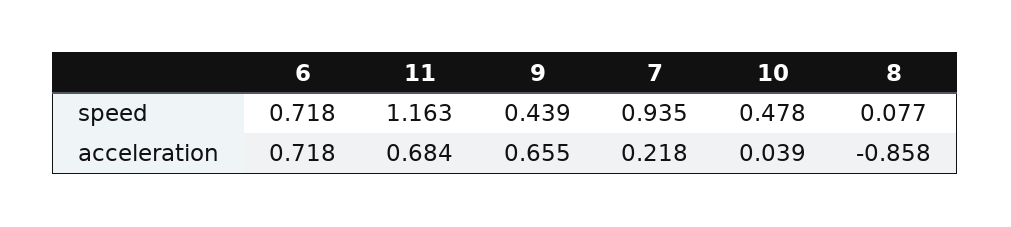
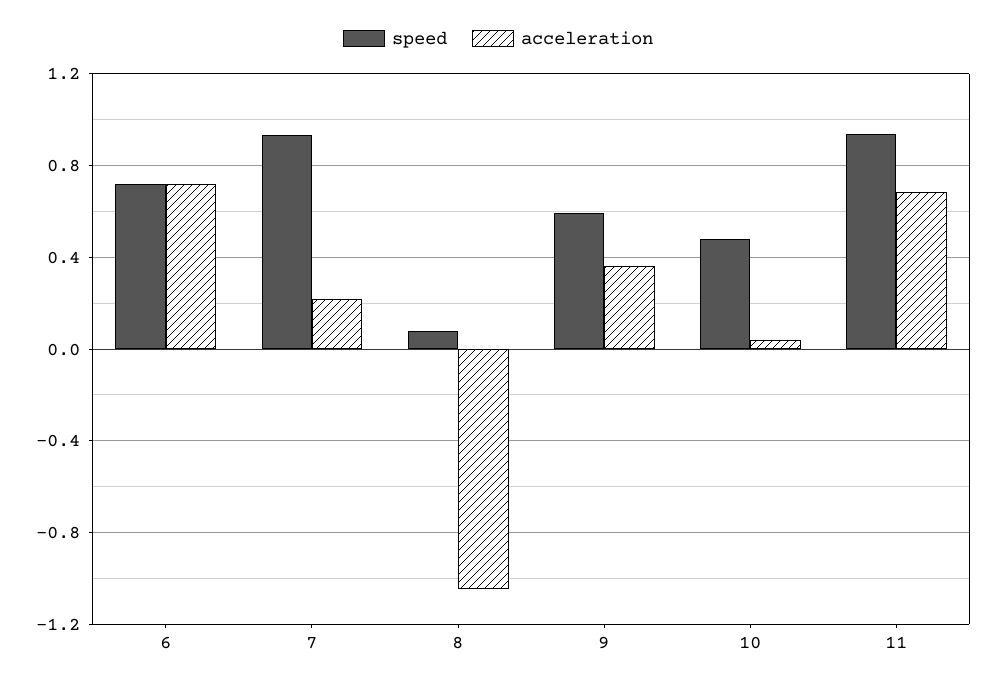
  {
    "speed": {
      "6": 0.718,
-     "11": 1.163,
+     "11": 0.95,
-     "9": 0.439,
+     "9": 0.6,
      "7": 0.935,
      "10": 0.478,
      "8": 0.077
    },
    "acceleration": {
      "6": 0.718,
      "11": 0.684,
-     "9": 0.655,
+     "9": 0.35,
      "7": 0.218,
      "10": 0.039,
-     "8": -0.858
+     "8": -1.05
    }
  }

